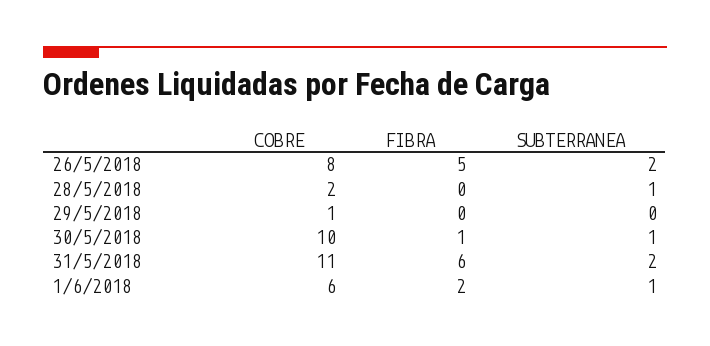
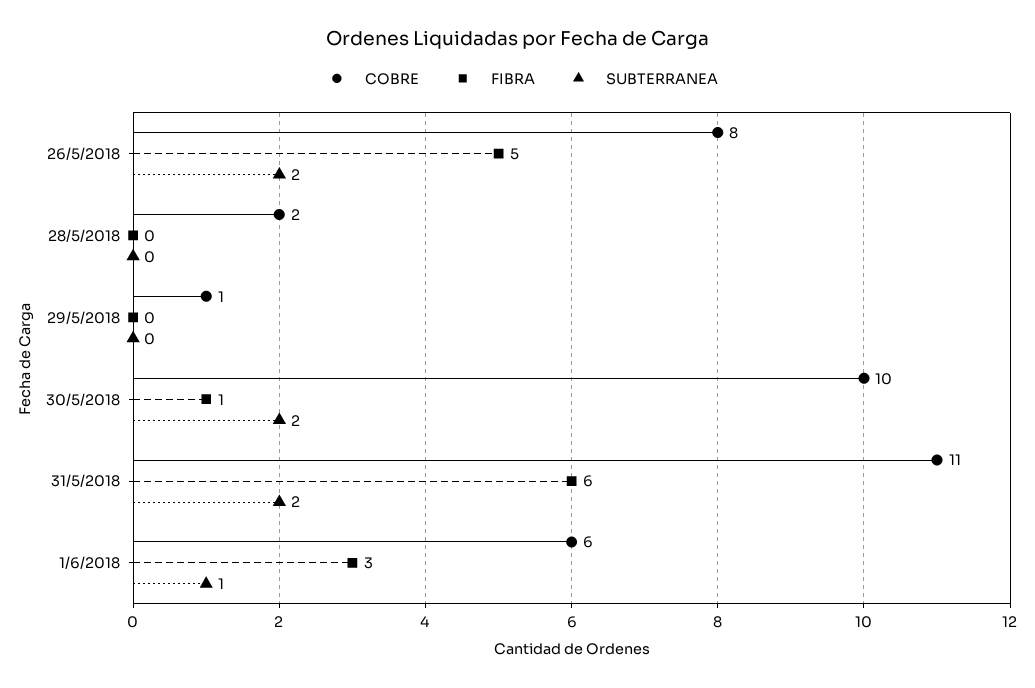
  {
    "COBRE": {
      "26/5/2018": 8,
      "28/5/2018": 2,
      "29/5/2018": 1,
      "30/5/2018": 10,
      "31/5/2018": 11,
      "1/6/2018": 6
    },
    "FIBRA": {
      "26/5/2018": 5,
      "28/5/2018": 0,
      "29/5/2018": 0,
      "30/5/2018": 1,
      "31/5/2018": 6,
-     "1/6/2018": 2
+     "1/6/2018": 3
    },
    "SUBTERRANEA": {
      "26/5/2018": 2,
-     "28/5/2018": 1,
+     "28/5/2018": 0,
      "29/5/2018": 0,
-     "30/5/2018": 1,
+     "30/5/2018": 2,
      "31/5/2018": 2,
      "1/6/2018": 1
    }
  }

